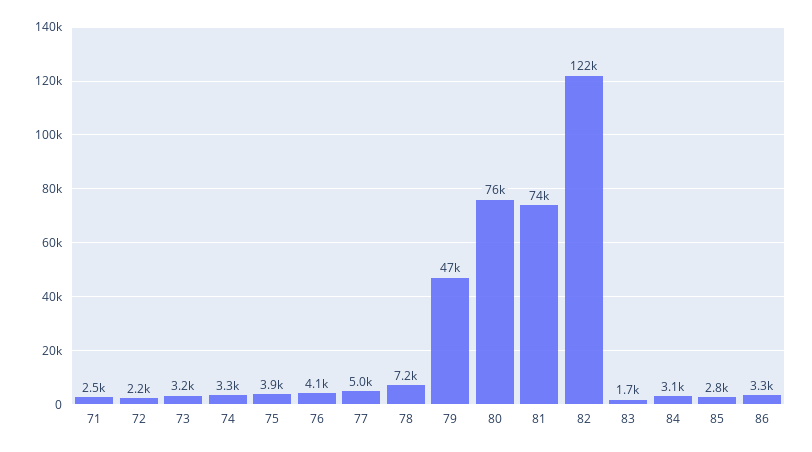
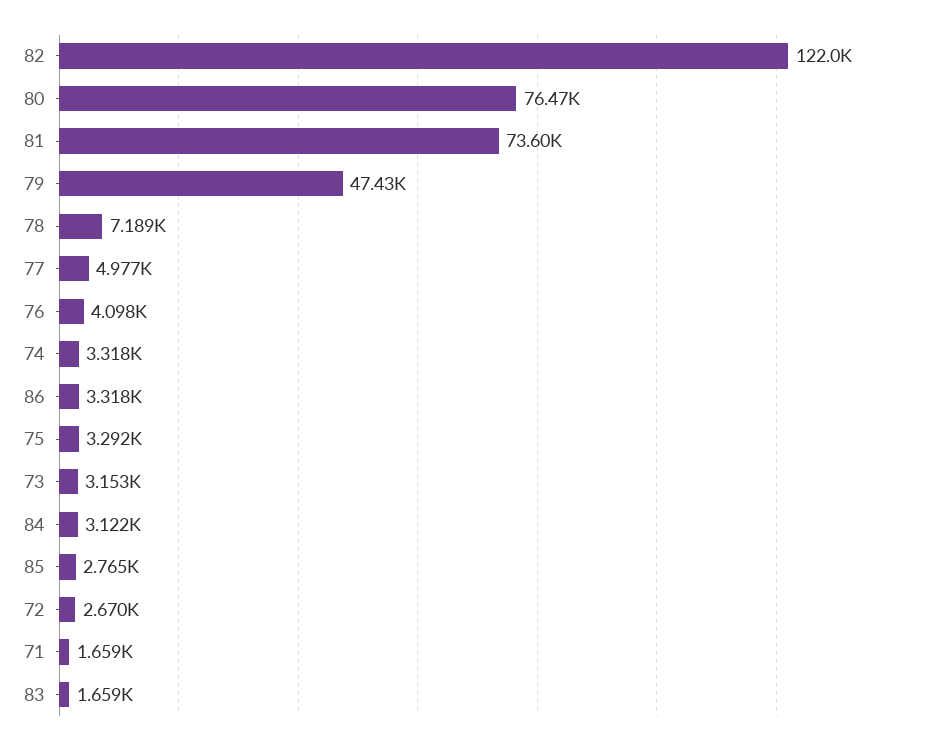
  {
-   "71": 2500,
+   "71": 1659,
-   "72": 2200,
+   "72": 2670,
    "73": 3153,
    "74": 3318,
-   "75": 3900,
+   "75": 3292,
    "76": 4098,
    "77": 4977,
    "78": 7189,
    "79": 47430,
    "80": 76470,
    "81": 73600,
    "82": 122000,
    "83": 1659,
    "84": 3122,
    "85": 2765,
    "86": 3318
  }

